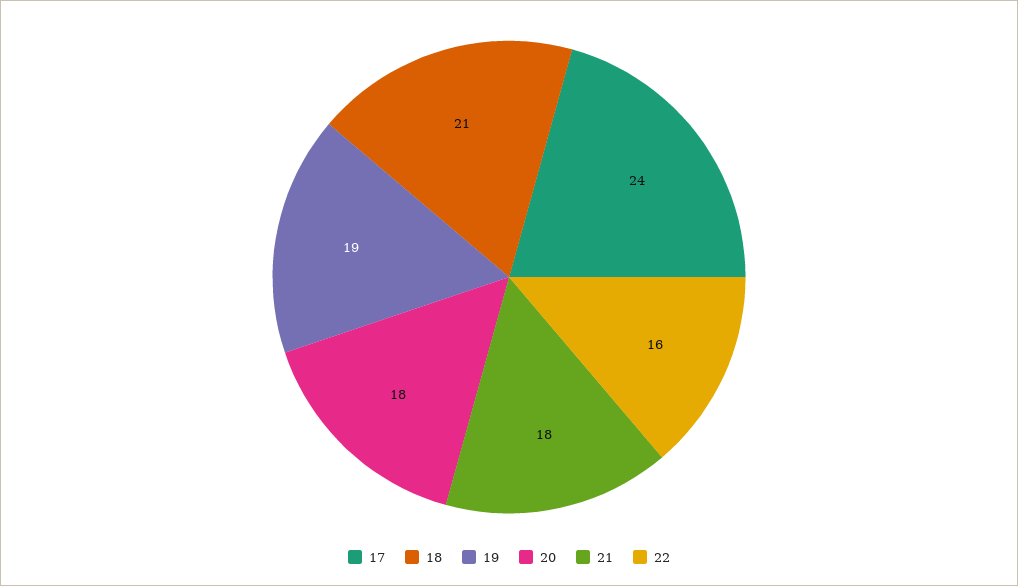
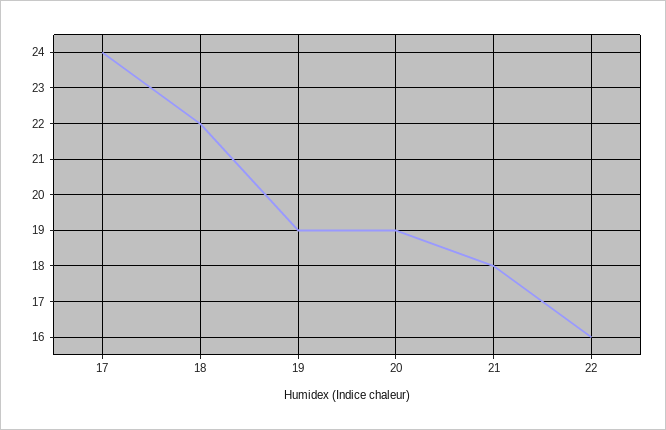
  {
    "17": 24,
-   "18": 21,
+   "18": 22,
    "19": 19,
-   "20": 18,
+   "20": 19,
    "21": 18,
    "22": 16
  }

